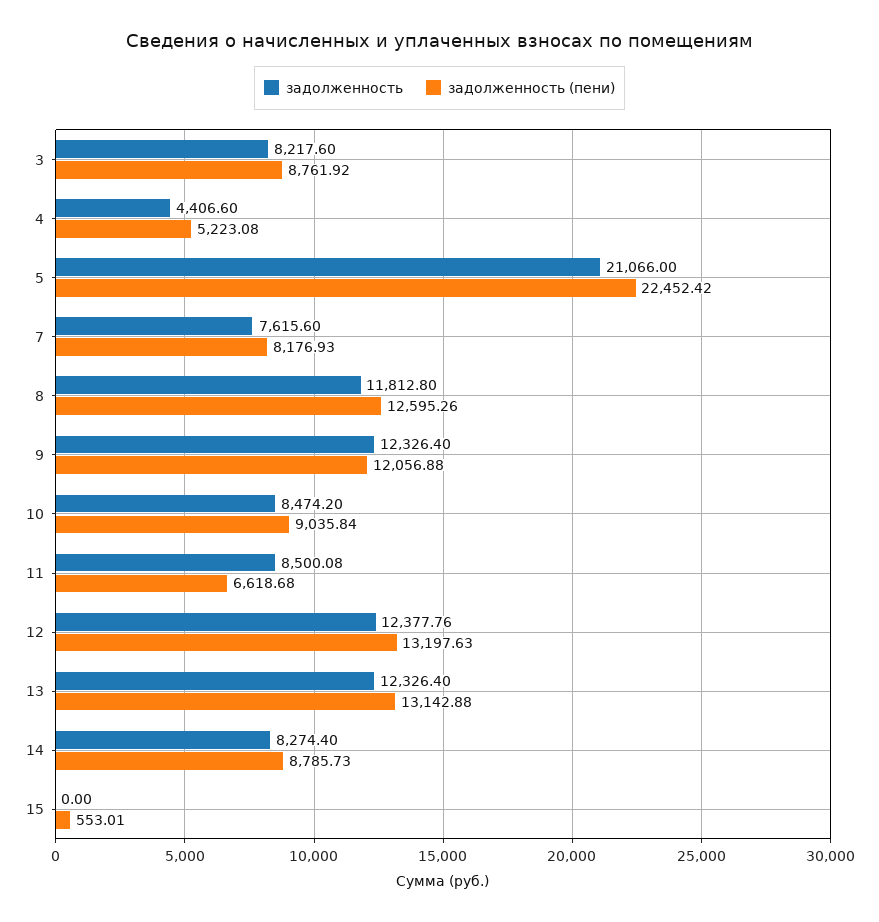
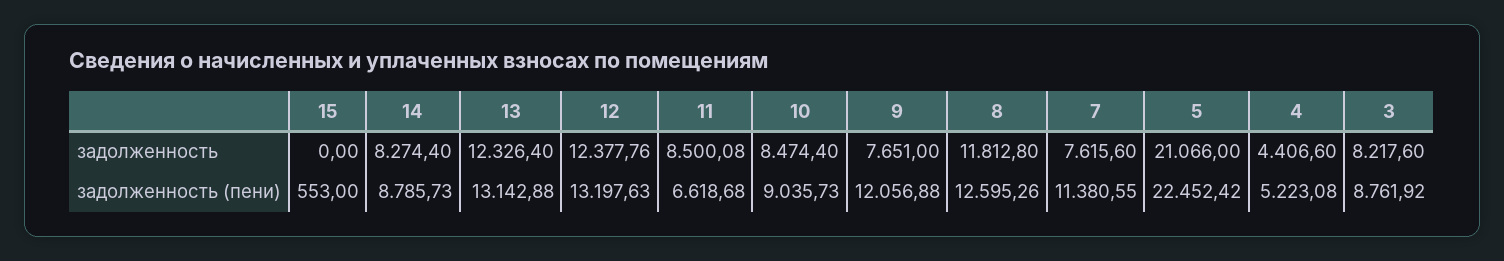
  {
    "задолженность": {
      "3": 8217.6,
      "4": 4406.6,
      "5": 21066,
      "7": 7615.6,
      "8": 11812.8,
-     "9": 12326.4,
+     "9": 7651,
-     "10": 8474.2,
+     "10": 8474.4,
      "11": 8500.08,
      "12": 12377.76,
      "13": 12326.4,
      "14": 8274.4,
      "15": 0
    },
    "задолженность (пени)": {
      "3": 8761.92,
      "4": 5223.08,
      "5": 22452.42,
-     "7": 8176.93,
+     "7": 11380.55,
      "8": 12595.26,
      "9": 12056.88,
-     "10": 9035.84,
+     "10": 9035.73,
      "11": 6618.68,
      "12": 13197.63,
      "13": 13142.88,
      "14": 8785.73,
-     "15": 553.01
+     "15": 553
    }
  }

